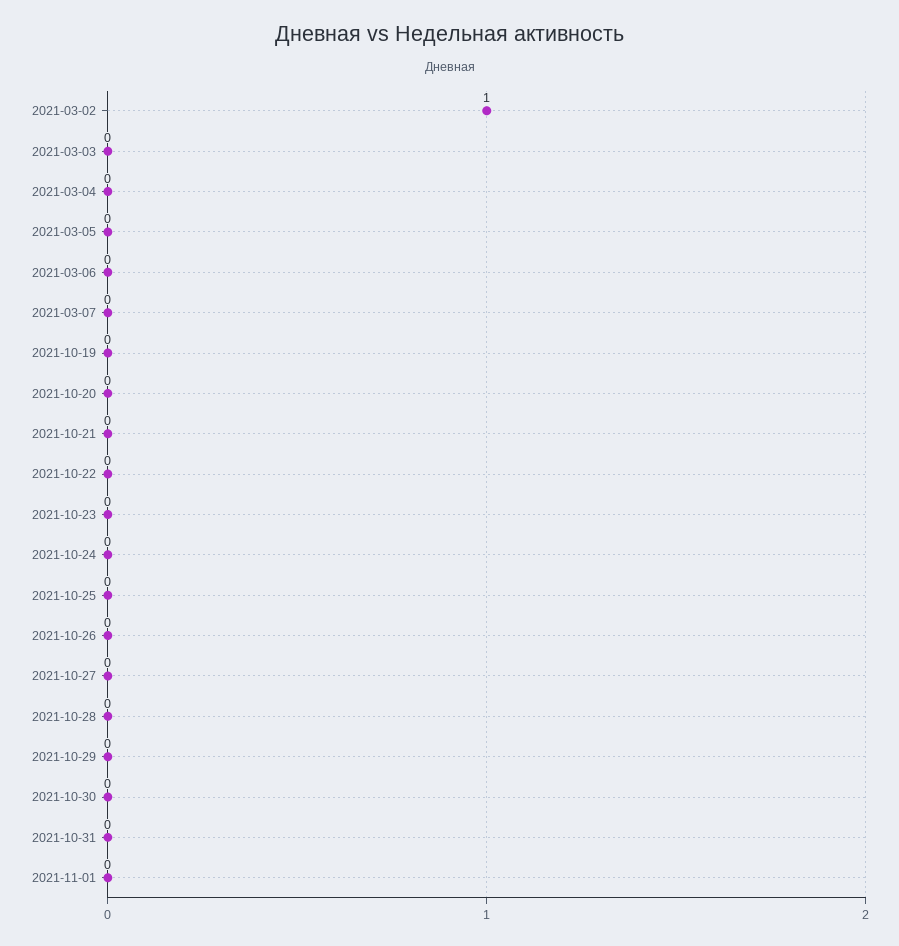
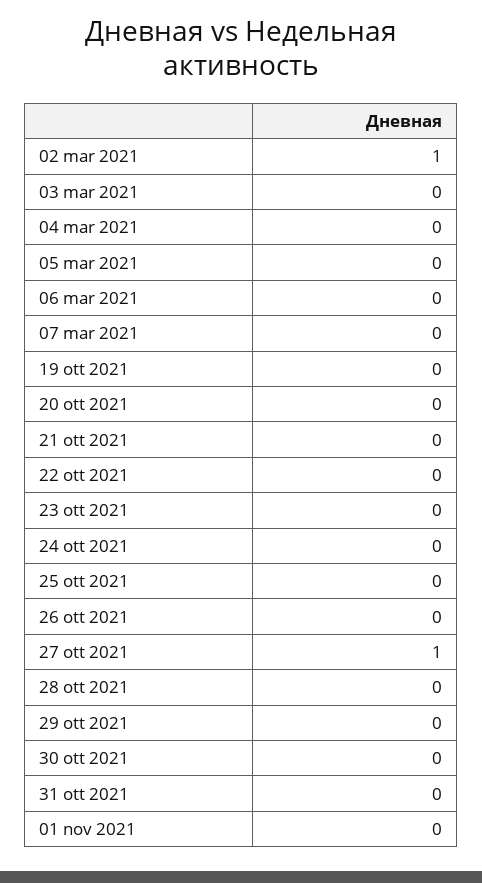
  {
    "2021-03-02": 1,
    "2021-03-03": 0,
    "2021-03-04": 0,
    "2021-03-05": 0,
    "2021-03-06": 0,
    "2021-03-07": 0,
    "2021-10-19": 0,
    "2021-10-20": 0,
    "2021-10-21": 0,
    "2021-10-22": 0,
    "2021-10-23": 0,
    "2021-10-24": 0,
    "2021-10-25": 0,
    "2021-10-26": 0,
-   "2021-10-27": 0,
+   "2021-10-27": 1,
    "2021-10-28": 0,
    "2021-10-29": 0,
    "2021-10-30": 0,
    "2021-10-31": 0,
    "2021-11-01": 0
  }

